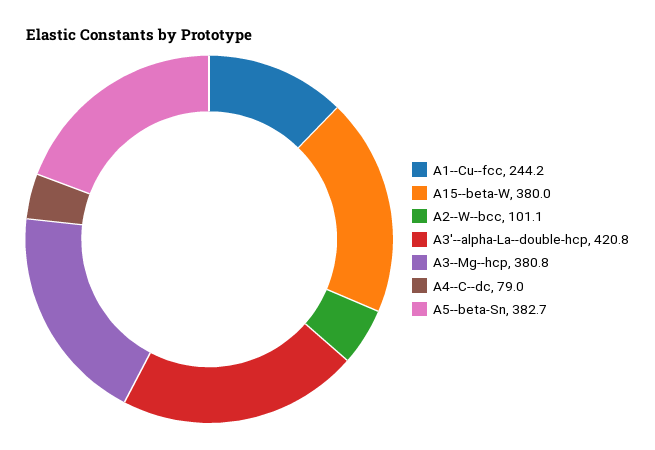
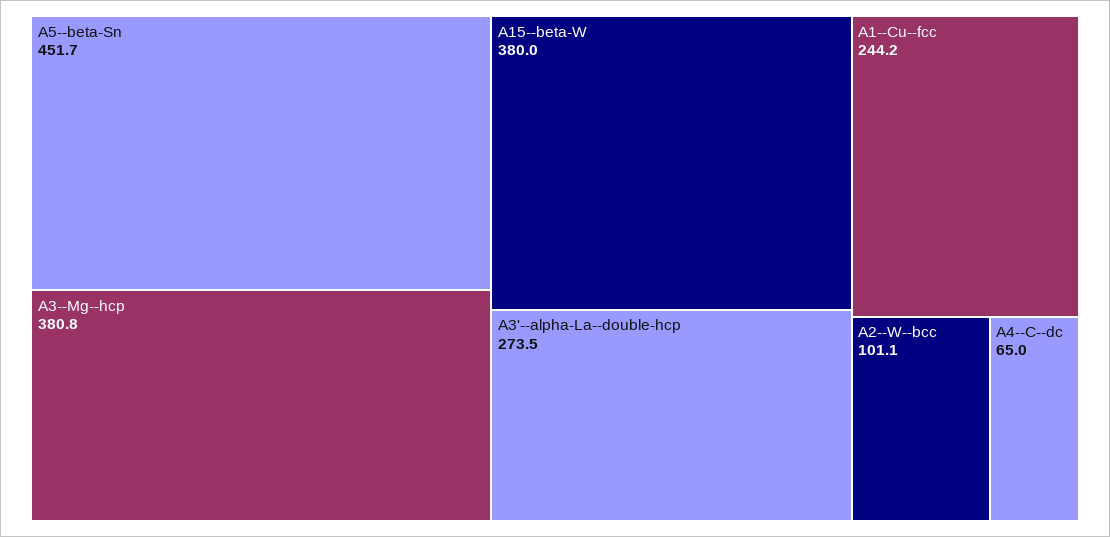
  {
    "A1--Cu--fcc": 244.2,
    "A15--beta-W": 380,
    "A2--W--bcc": 101.1,
-   "A3'--alpha-La--double-hcp": 420.8,
+   "A3'--alpha-La--double-hcp": 273.5,
    "A3--Mg--hcp": 380.8,
-   "A4--C--dc": 79,
+   "A4--C--dc": 65,
-   "A5--beta-Sn": 382.7
+   "A5--beta-Sn": 451.7
  }

